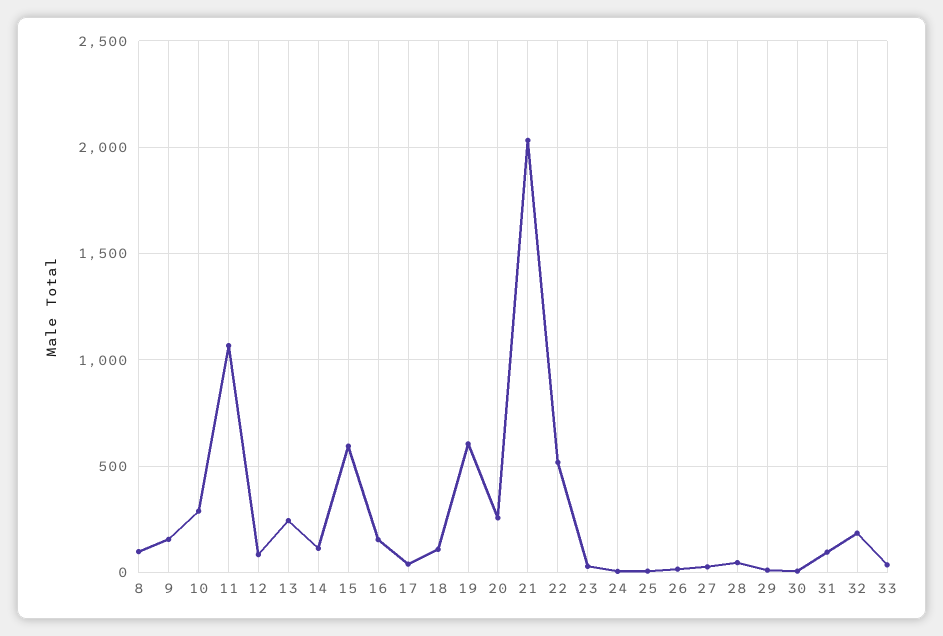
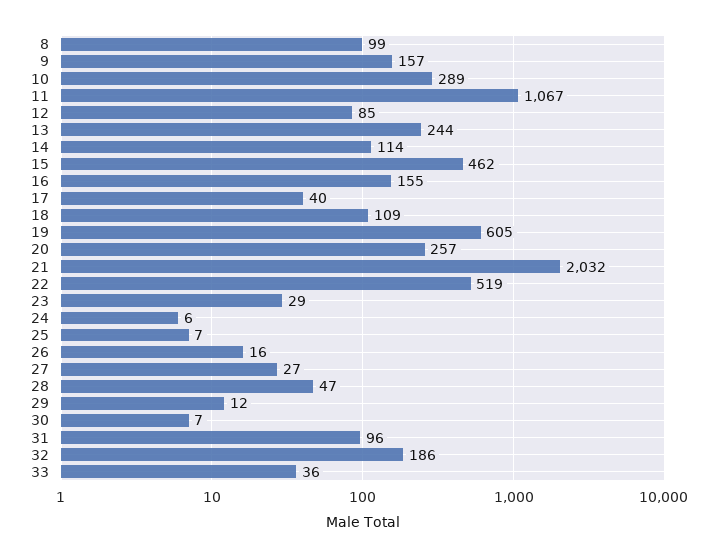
  {
    "8": 99,
    "9": 157,
    "10": 289,
    "11": 1067,
    "12": 85,
    "13": 244,
    "14": 114,
-   "15": 600,
+   "15": 462,
    "16": 155,
    "17": 40,
    "18": 109,
    "19": 605,
    "20": 257,
    "21": 2032,
    "22": 519,
    "23": 29,
    "24": 6,
    "25": 7,
    "26": 16,
    "27": 27,
    "28": 47,
    "29": 12,
    "30": 7,
    "31": 96,
    "32": 186,
    "33": 36
  }

